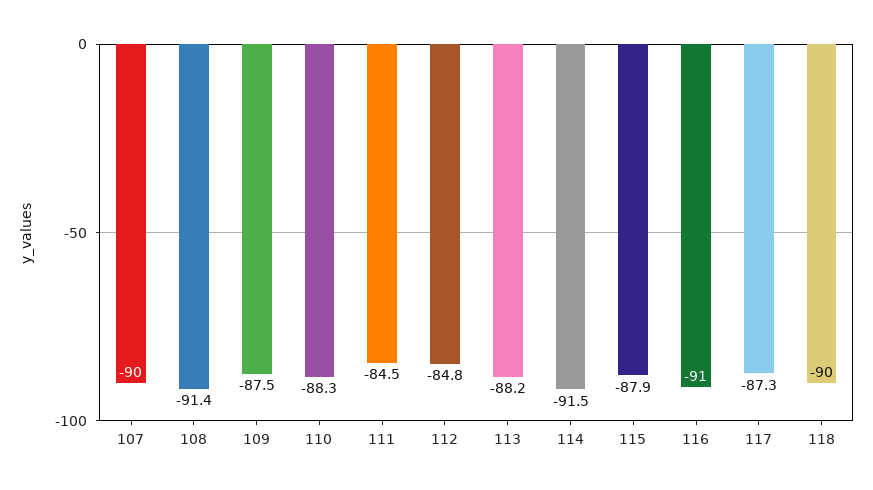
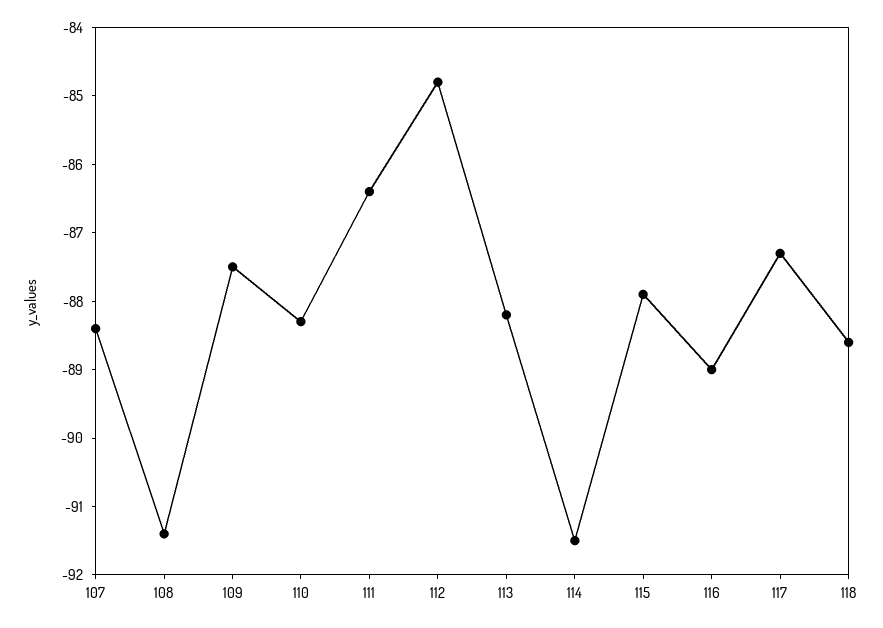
  {
-   "107": -90,
+   "107": -88.5,
    "108": -91.4,
    "109": -87.5,
    "110": -88.3,
-   "111": -84.5,
+   "111": -86.5,
    "112": -84.8,
    "113": -88.2,
    "114": -91.5,
    "115": -87.9,
-   "116": -91,
+   "116": -89,
    "117": -87.3,
-   "118": -90
+   "118": -88.5
  }

